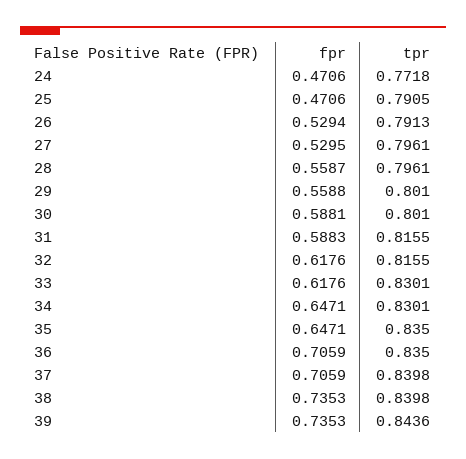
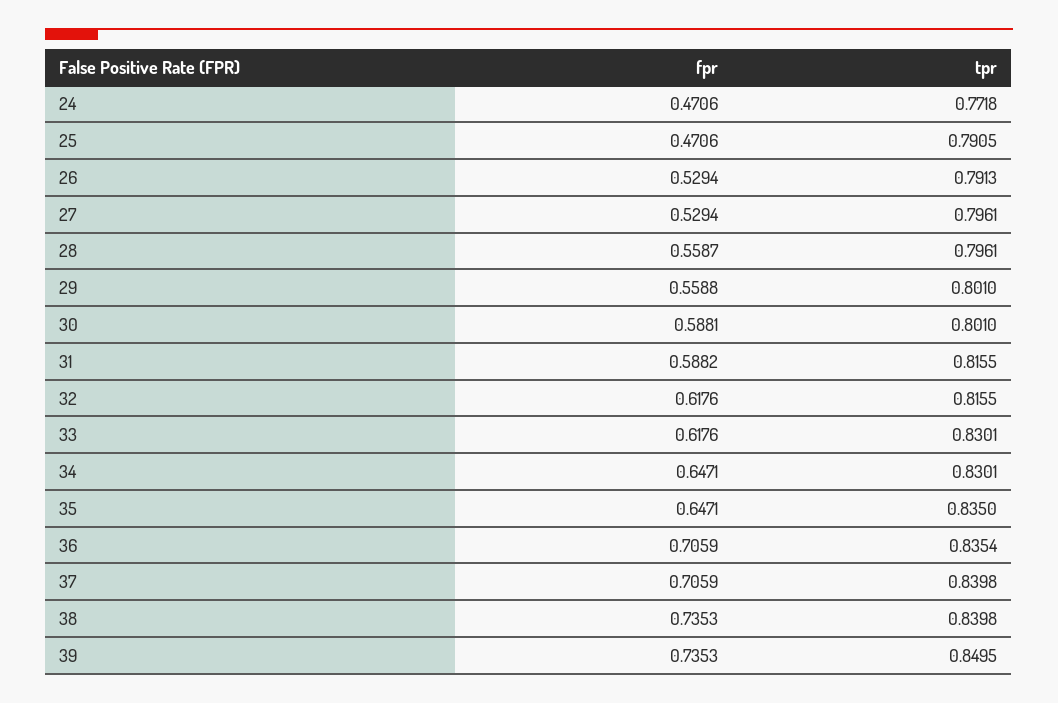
  {
    "fpr": {
      "24": 0.4706,
      "25": 0.4706,
      "26": 0.5294,
-     "27": 0.5295,
+     "27": 0.5294,
      "28": 0.5587,
      "29": 0.5588,
      "30": 0.5881,
-     "31": 0.5883,
+     "31": 0.5882,
      "32": 0.6176,
      "33": 0.6176,
      "34": 0.6471,
      "35": 0.6471,
      "36": 0.7059,
      "37": 0.7059,
      "38": 0.7353,
      "39": 0.7353
    },
    "tpr": {
      "24": 0.7718,
      "25": 0.7905,
      "26": 0.7913,
      "27": 0.7961,
      "28": 0.7961,
      "29": 0.801,
      "30": 0.801,
      "31": 0.8155,
      "32": 0.8155,
      "33": 0.8301,
      "34": 0.8301,
      "35": 0.835,
-     "36": 0.835,
+     "36": 0.8354,
      "37": 0.8398,
      "38": 0.8398,
-     "39": 0.8436
+     "39": 0.8495
    }
  }

